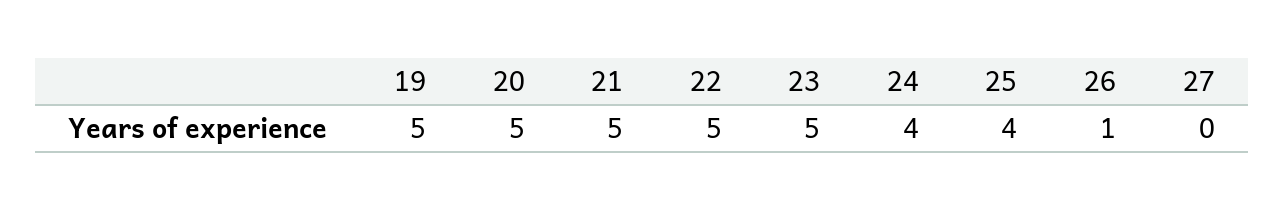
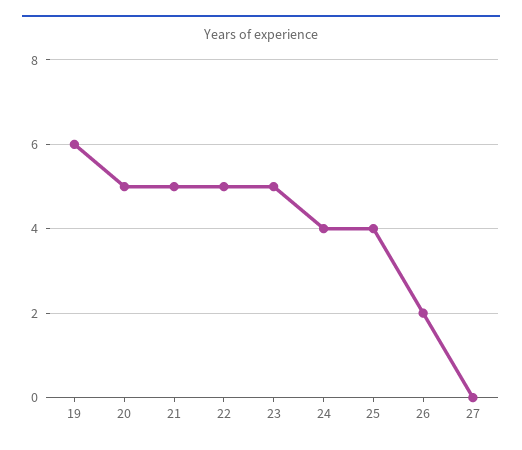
  {
-   "19": 5,
+   "19": 6,
    "20": 5,
    "21": 5,
    "22": 5,
    "23": 5,
    "24": 4,
    "25": 4,
-   "26": 1,
+   "26": 2,
    "27": 0
  }

